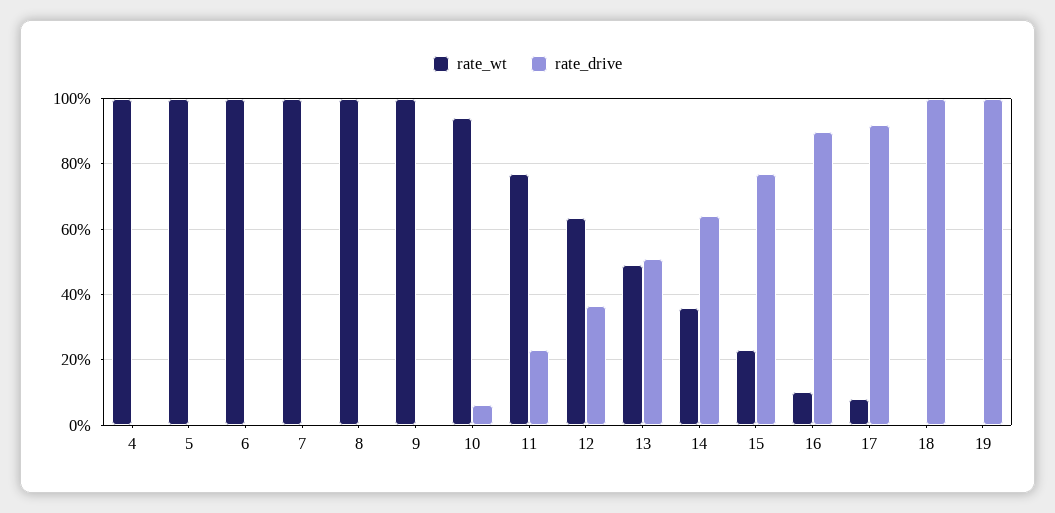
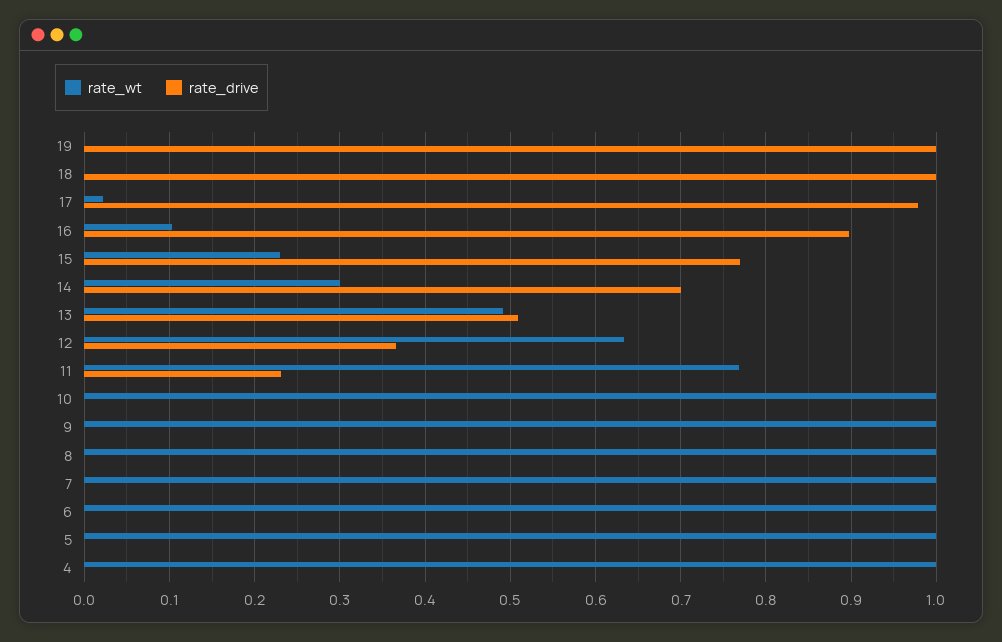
  {
    "rate_wt": {
      "4": 1,
      "5": 1,
      "6": 1,
      "7": 1,
      "8": 1,
      "9": 1,
-     "10": 0.94,
+     "10": 1,
      "11": 0.77,
      "12": 0.63,
      "13": 0.49,
-     "14": 0.36,
+     "14": 0.3,
      "15": 0.23,
      "16": 0.1,
-     "17": 0.08,
+     "17": 0.02,
      "18": 0,
      "19": 0
    },
    "rate_drive": {
      "4": 0,
      "5": 0,
      "6": 0,
      "7": 0,
      "8": 0,
      "9": 0,
-     "10": 0.06,
+     "10": 0,
      "11": 0.23,
      "12": 0.37,
      "13": 0.51,
-     "14": 0.64,
+     "14": 0.7,
      "15": 0.77,
      "16": 0.9,
-     "17": 0.92,
+     "17": 0.98,
      "18": 1,
      "19": 1
    }
  }

